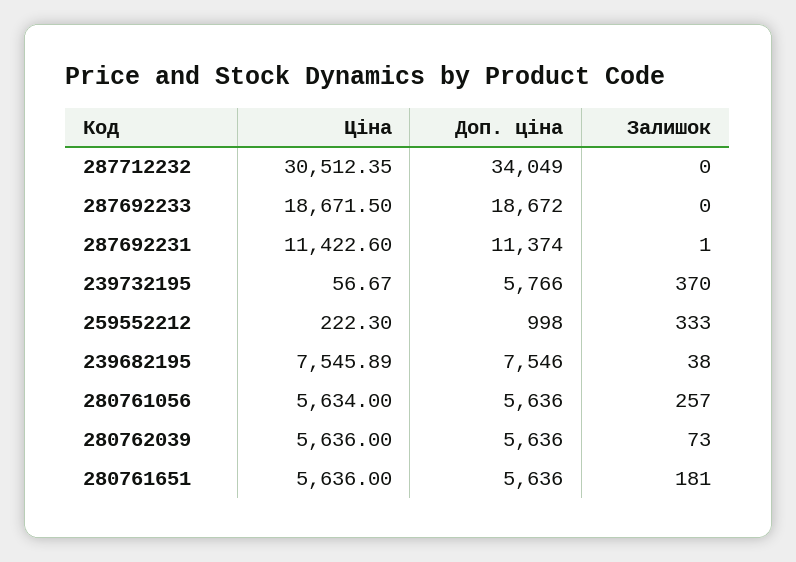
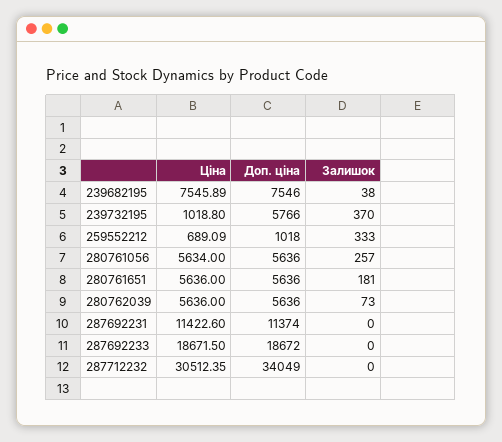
  {
    "Ціна": {
      "287712232": 30512.35,
      "287692233": 18671.5,
      "287692231": 11422.6,
-     "239732195": 56.67,
+     "239732195": 1018.8,
-     "259552212": 222.3,
+     "259552212": 689.09,
      "239682195": 7545.89,
      "280761056": 5634,
      "280762039": 5636,
      "280761651": 5636
    },
    "Доп. ціна": {
      "287712232": 34049,
      "287692233": 18672,
      "287692231": 11374,
      "239732195": 5766,
-     "259552212": 998,
+     "259552212": 1018,
      "239682195": 7546,
      "280761056": 5636,
      "280762039": 5636,
      "280761651": 5636
    },
    "Залишок": {
      "287712232": 0,
      "287692233": 0,
-     "287692231": 1,
+     "287692231": 0,
      "239732195": 370,
      "259552212": 333,
      "239682195": 38,
      "280761056": 257,
      "280762039": 73,
      "280761651": 181
    }
  }

